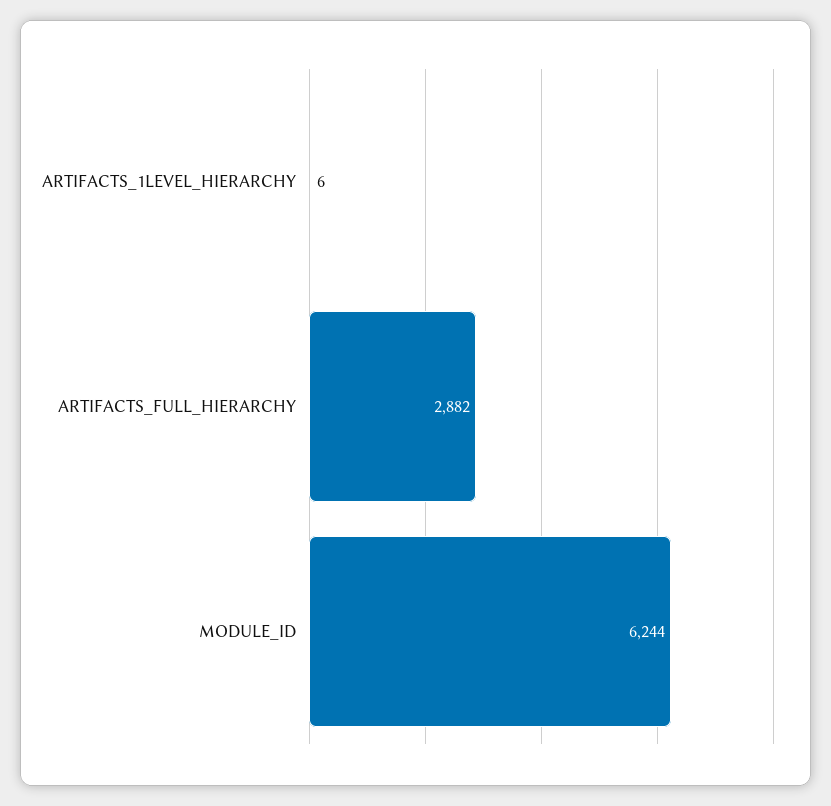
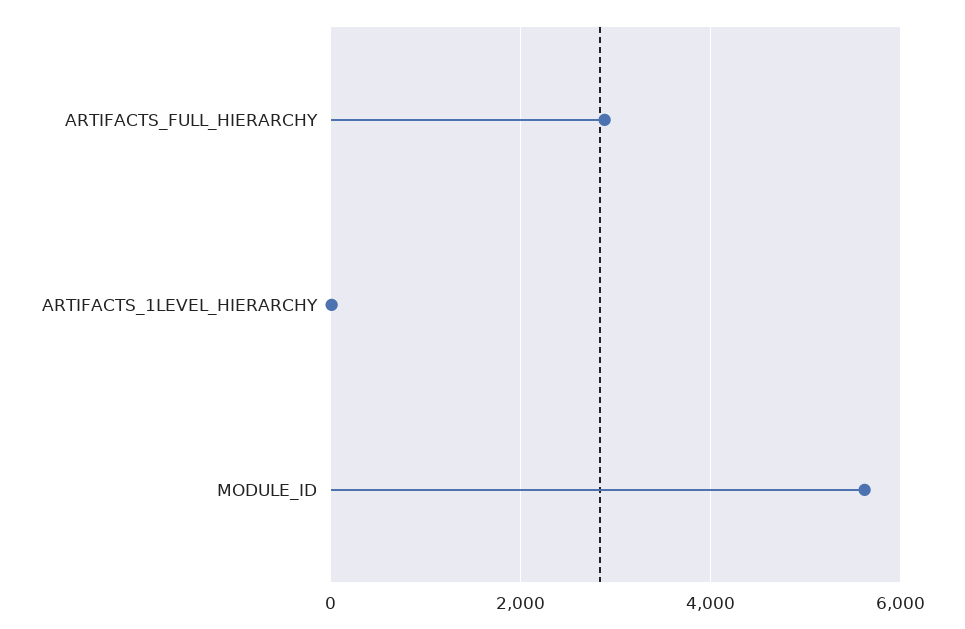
  {
    "ARTIFACTS_1LEVEL_HIERARCHY": 6,
    "ARTIFACTS_FULL_HIERARCHY": 2882,
-   "MODULE_ID": 6244
+   "MODULE_ID": 5600
  }

